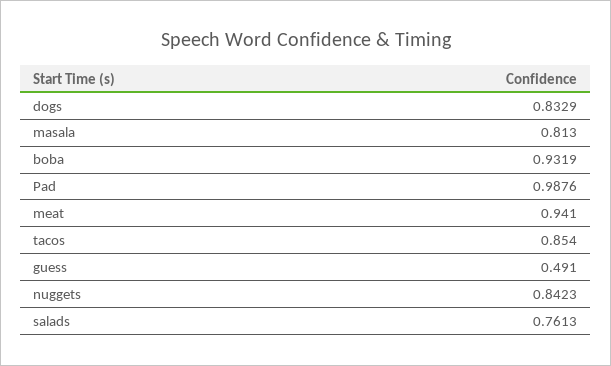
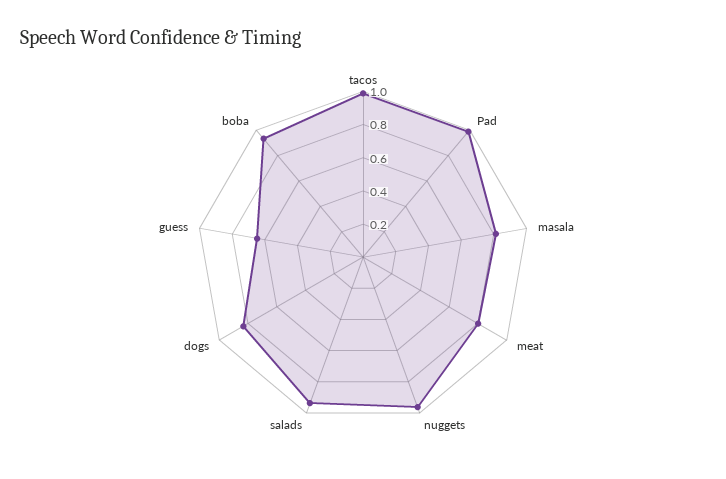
  {
    "dogs": 0.8329,
    "masala": 0.813,
    "boba": 0.9319,
    "Pad": 0.9876,
-   "meat": 0.941,
+   "meat": 0.8,
-   "tacos": 0.854,
+   "tacos": 1,
-   "guess": 0.491,
+   "guess": 0.65,
-   "nuggets": 0.8423,
+   "nuggets": 0.95,
-   "salads": 0.7613
+   "salads": 0.95
  }

